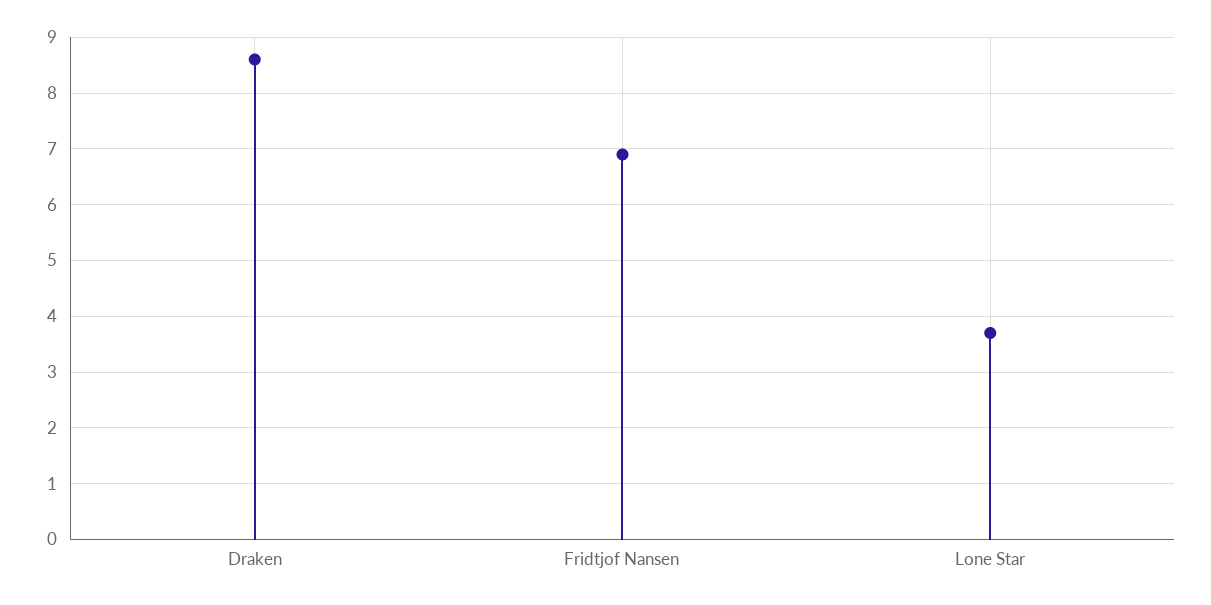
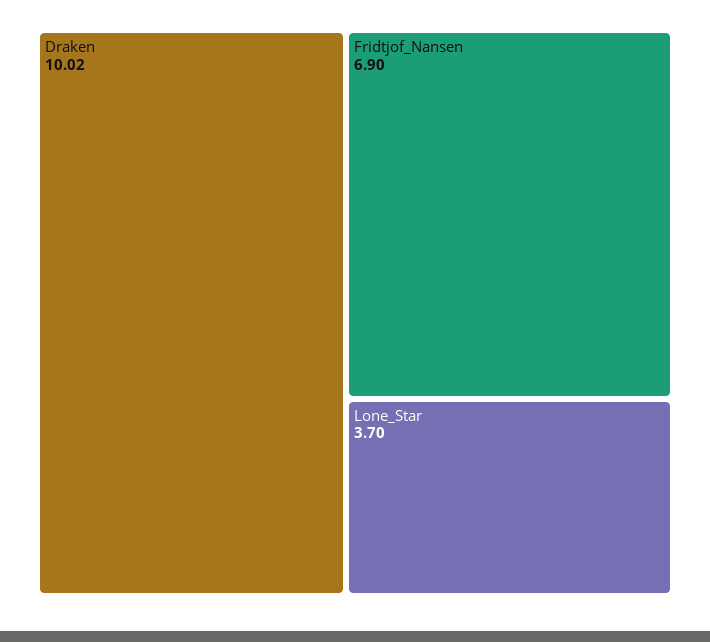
  {
-   "Draken": 8.5,
+   "Draken": 10.02,
    "Fridtjof Nansen": 6.9,
    "Lone Star": 3.7
  }

